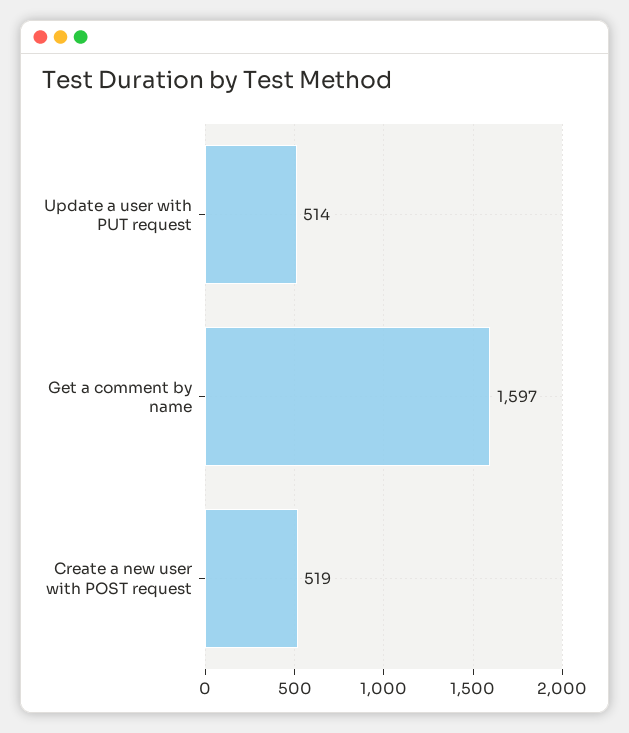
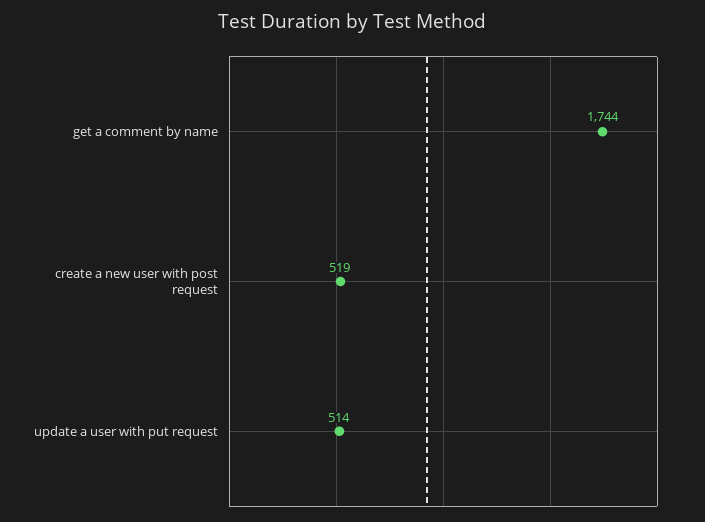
  {
    "Update a user with PUT request": 514,
-   "Get a comment by name": 1597,
+   "Get a comment by name": 1744,
    "Create a new user with POST request": 519
  }

